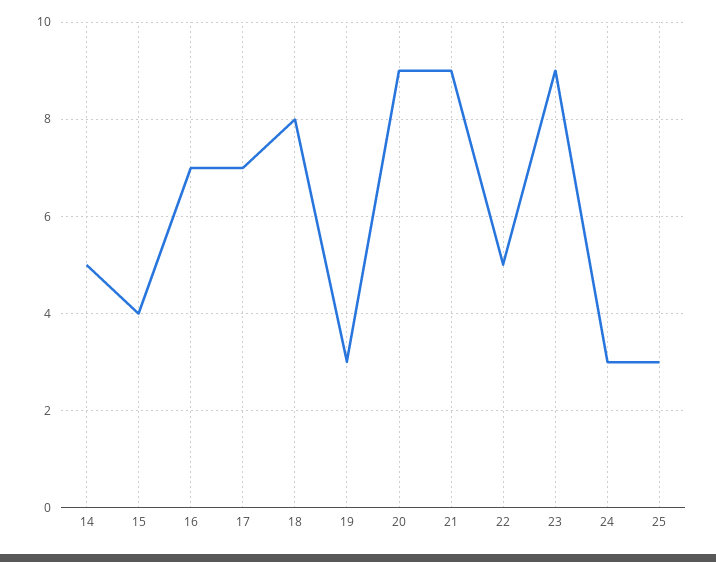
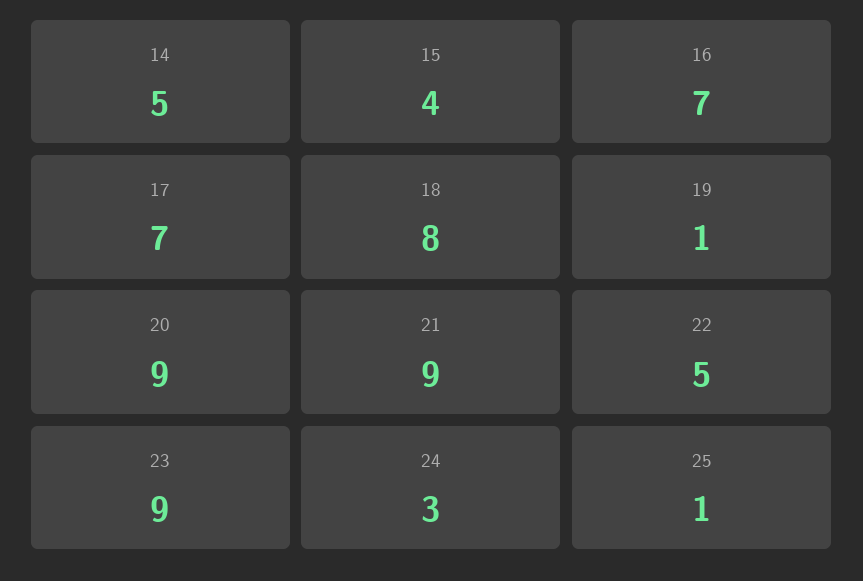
  {
    "14": 5,
    "15": 4,
    "16": 7,
    "17": 7,
    "18": 8,
-   "19": 3,
+   "19": 1,
    "20": 9,
    "21": 9,
    "22": 5,
    "23": 9,
    "24": 3,
-   "25": 3
+   "25": 1
  }

